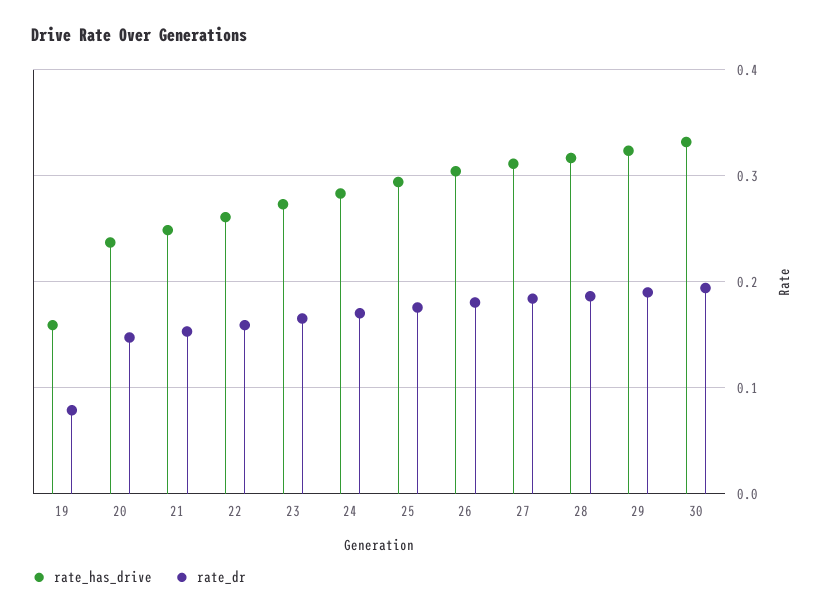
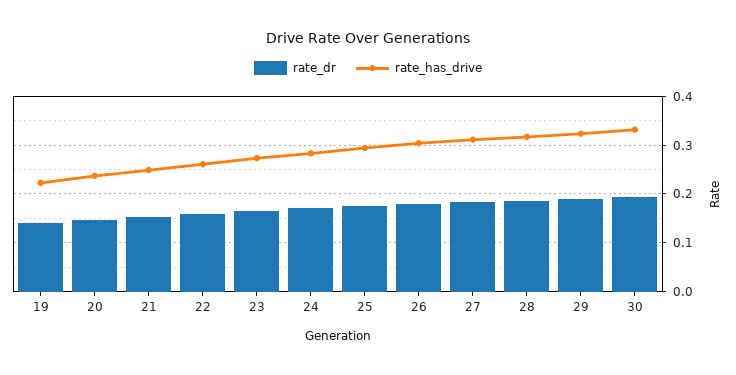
  {
    "rate_has_drive": {
-     "19": 0.16,
+     "19": 0.22,
      "20": 0.24,
      "21": 0.25,
      "22": 0.26,
      "23": 0.27,
      "24": 0.28,
      "25": 0.29,
      "26": 0.3,
      "27": 0.31,
      "28": 0.32,
      "29": 0.32,
      "30": 0.33
    },
    "rate_dr": {
-     "19": 0.08,
+     "19": 0.14,
      "20": 0.15,
      "21": 0.15,
      "22": 0.16,
      "23": 0.17,
      "24": 0.17,
      "25": 0.18,
      "26": 0.18,
      "27": 0.18,
      "28": 0.19,
      "29": 0.19,
      "30": 0.19
    }
  }

